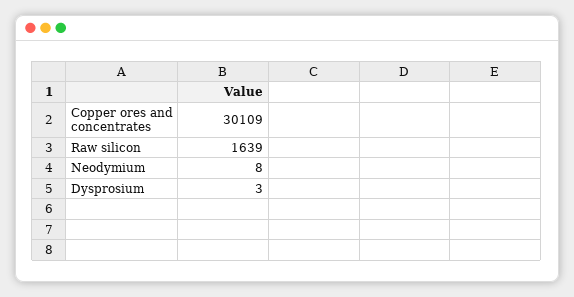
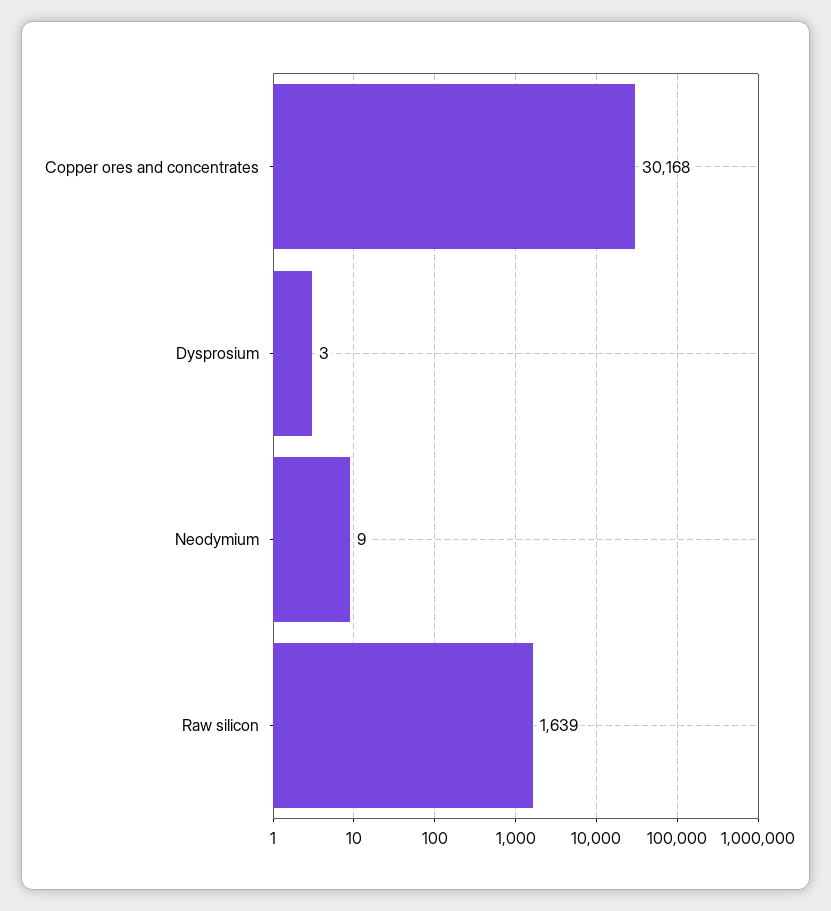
  {
-   "Copper ores and concentrates": 30109,
+   "Copper ores and concentrates": 30168,
    "Raw silicon": 1639,
-   "Neodymium": 8,
+   "Neodymium": 9,
    "Dysprosium": 3
  }

